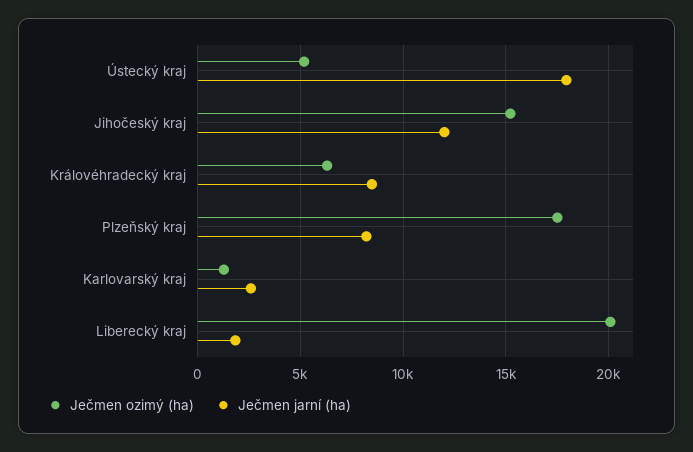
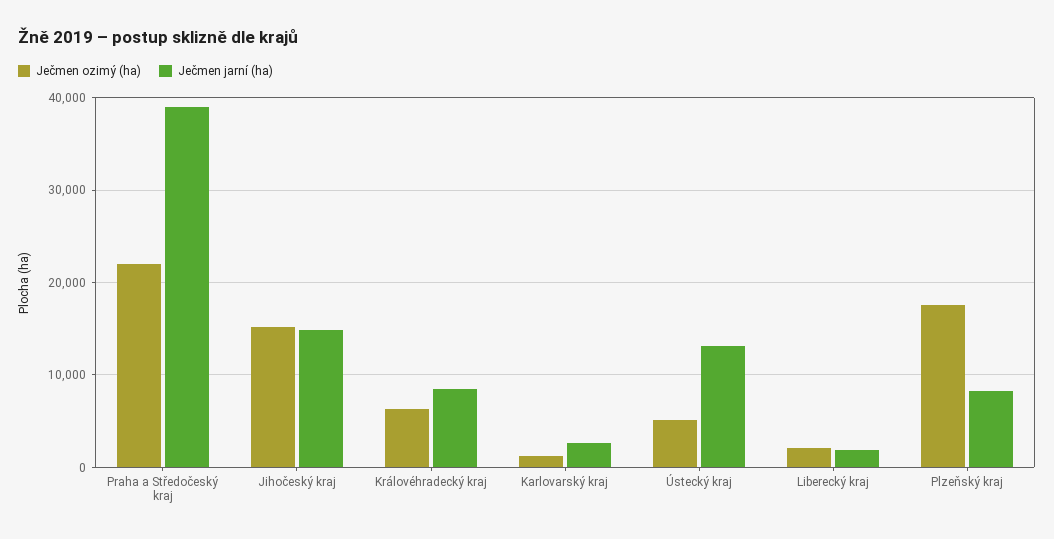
  {
    "Ječmen ozimý (ha)": {
      "Ústecký kraj": 5000,
      "Jihočeský kraj": 15000,
      "Královéhradecký kraj": 6500,
      "Plzeňský kraj": 17500,
      "Karlovarský kraj": 1500,
-     "Liberecký kraj": 20000
+     "Liberecký kraj": 2000,
+     "Praha a Středočeský kraj": 22000
    },
    "Ječmen jarní (ha)": {
-     "Ústecký kraj": 18000,
+     "Ústecký kraj": 13000,
-     "Jihočeský kraj": 12000,
+     "Jihočeský kraj": 15000,
      "Královéhradecký kraj": 8500,
      "Plzeňský kraj": 8000,
      "Karlovarský kraj": 2500,
-     "Liberecký kraj": 2000
+     "Liberecký kraj": 2000,
+     "Praha a Středočeský kraj": 39000
    }
  }

